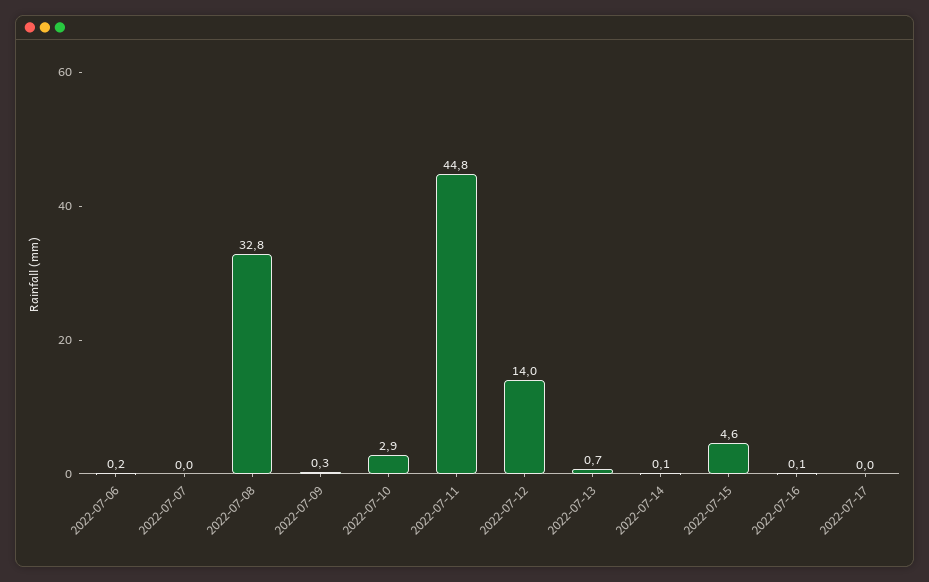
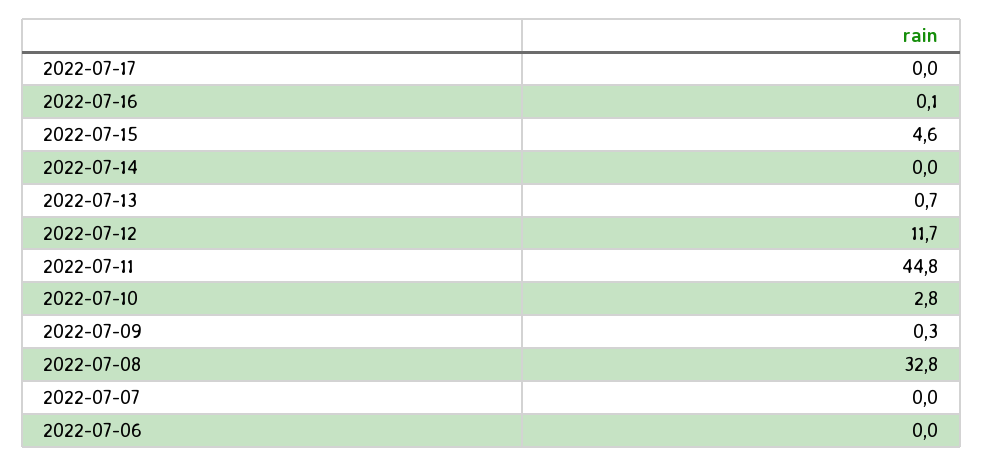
  {
-   "2022-07-06": 0.2,
+   "2022-07-06": 0,
    "2022-07-07": 0,
    "2022-07-08": 32.8,
    "2022-07-09": 0.3,
-   "2022-07-10": 2.9,
+   "2022-07-10": 2.8,
    "2022-07-11": 44.8,
-   "2022-07-12": 14,
+   "2022-07-12": 11.7,
    "2022-07-13": 0.7,
-   "2022-07-14": 0.1,
+   "2022-07-14": 0,
    "2022-07-15": 4.6,
    "2022-07-16": 0.1,
    "2022-07-17": 0
  }

